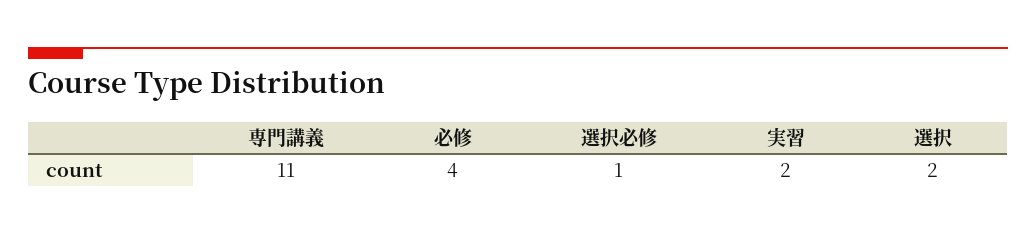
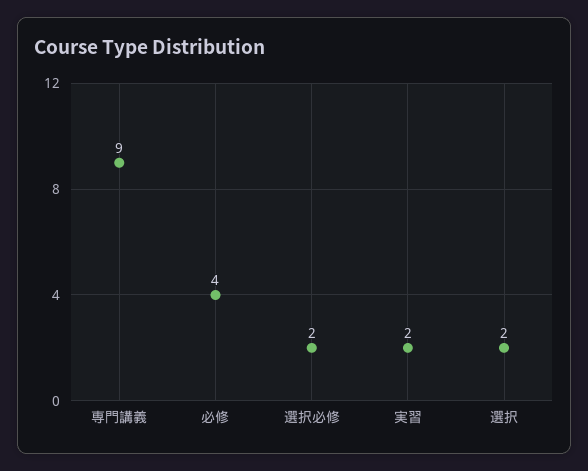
  {
-   "専門講義": 11,
+   "専門講義": 9,
    "必修": 4,
-   "選択必修": 1,
+   "選択必修": 2,
    "実習": 2,
    "選択": 2
  }

